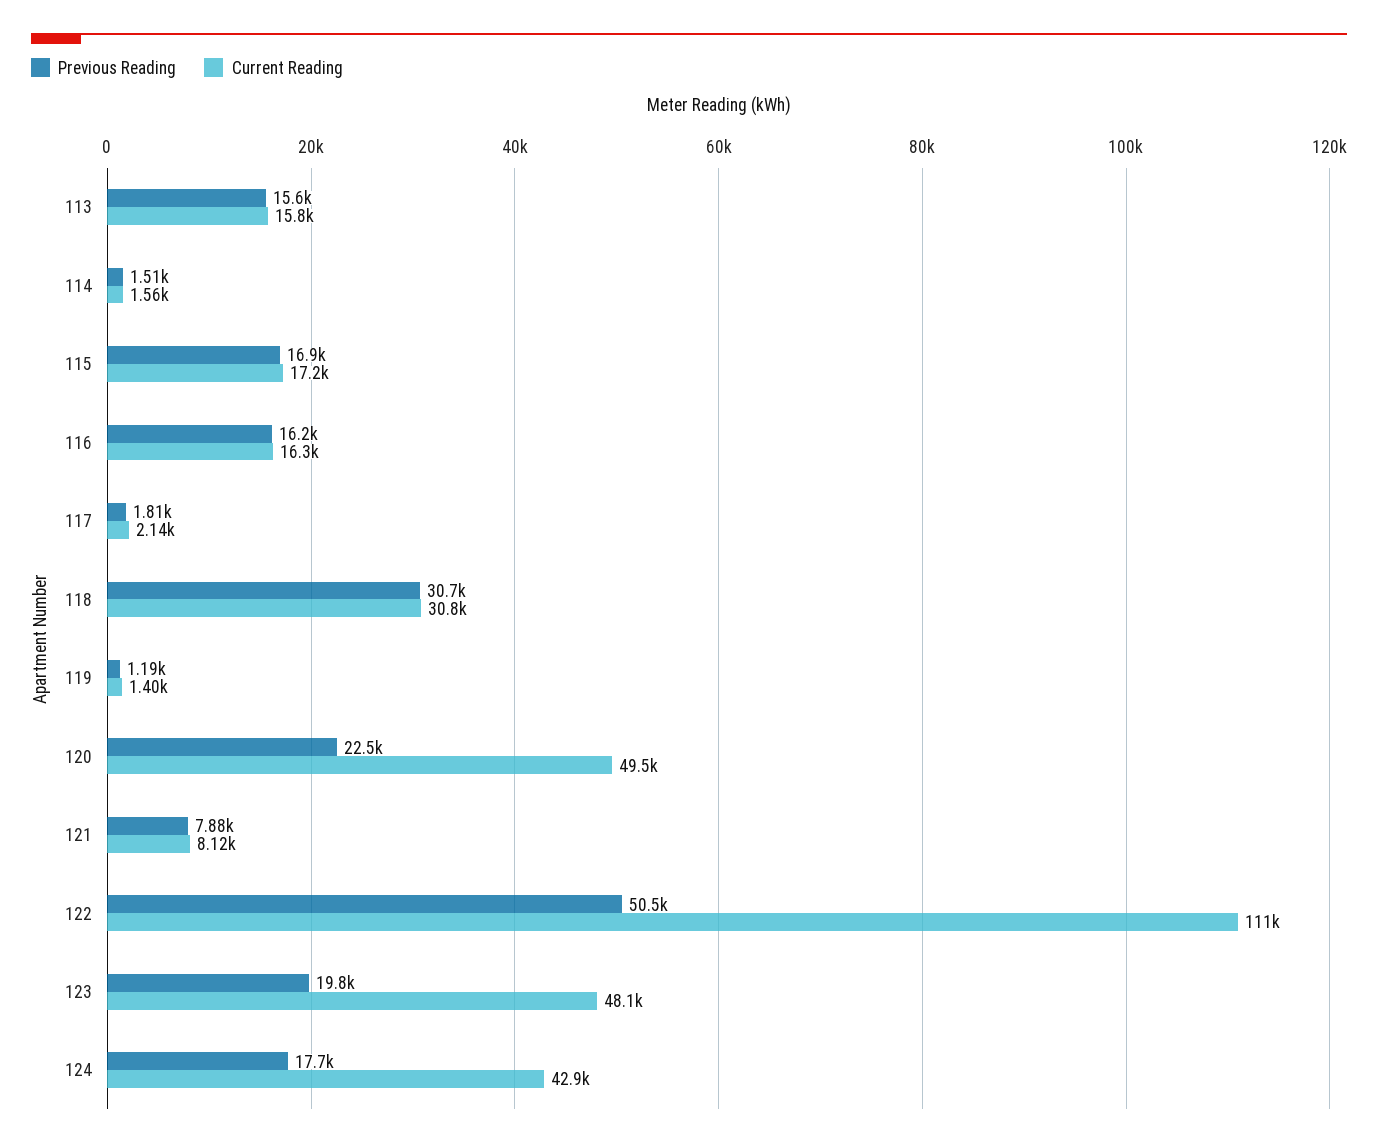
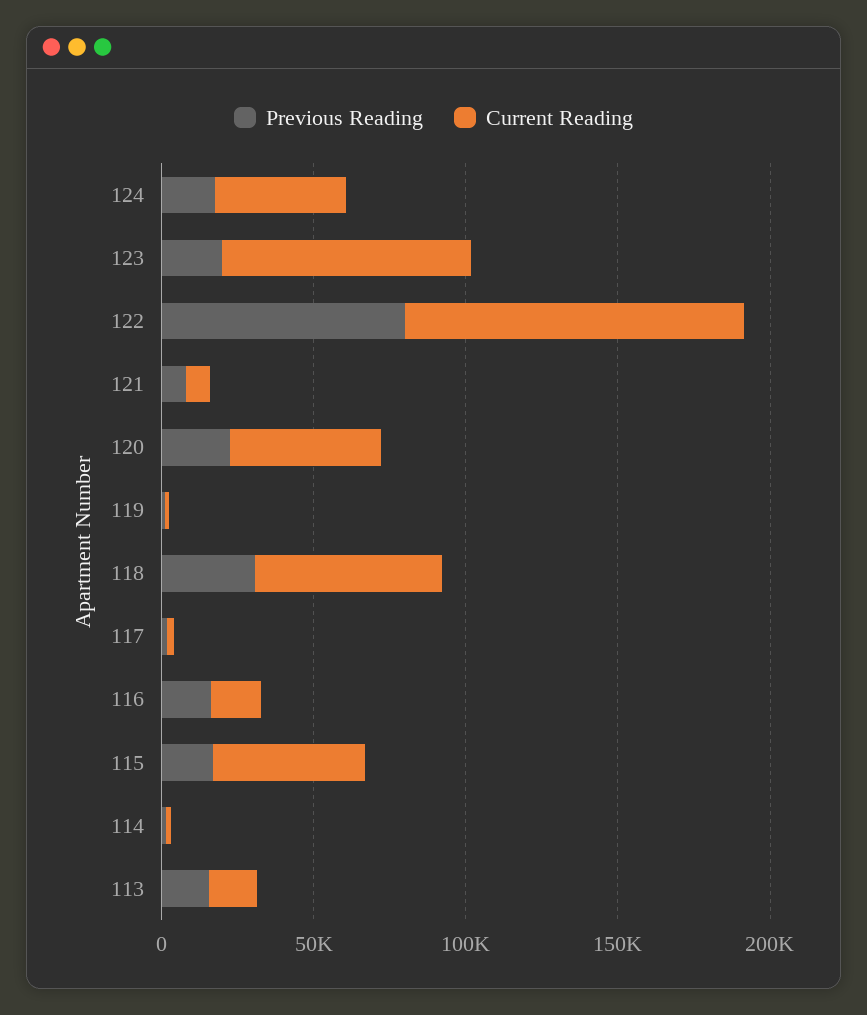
  {
    "Previous Reading": {
      "113": 15600,
      "114": 1510,
      "115": 16900,
      "116": 16200,
      "117": 1810,
      "118": 30700,
      "119": 1190,
      "120": 22500,
      "121": 7880,
-     "122": 50500,
+     "122": 80000,
      "123": 19800,
      "124": 17700
    },
    "Current Reading": {
      "113": 15800,
      "114": 1560,
-     "115": 17200,
+     "115": 50000,
      "116": 16300,
      "117": 2140,
-     "118": 30800,
+     "118": 60000,
      "119": 1400,
      "120": 49500,
      "121": 8120,
      "122": 111000,
-     "123": 48100,
+     "123": 80000,
      "124": 42900
    }
  }

